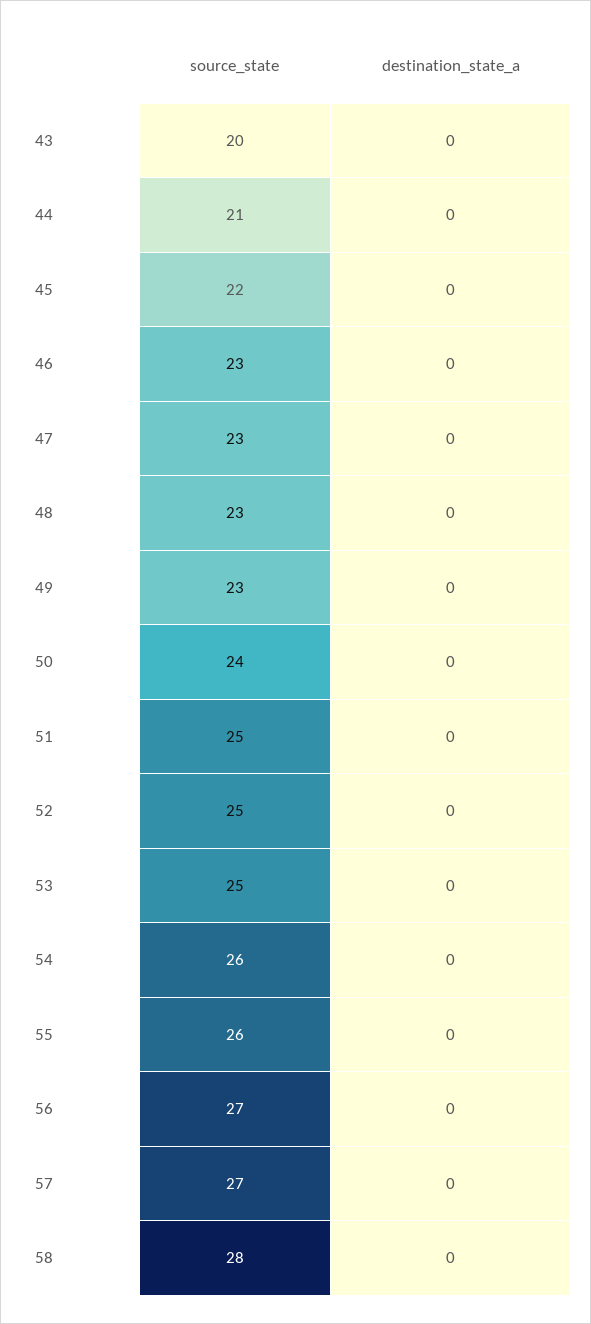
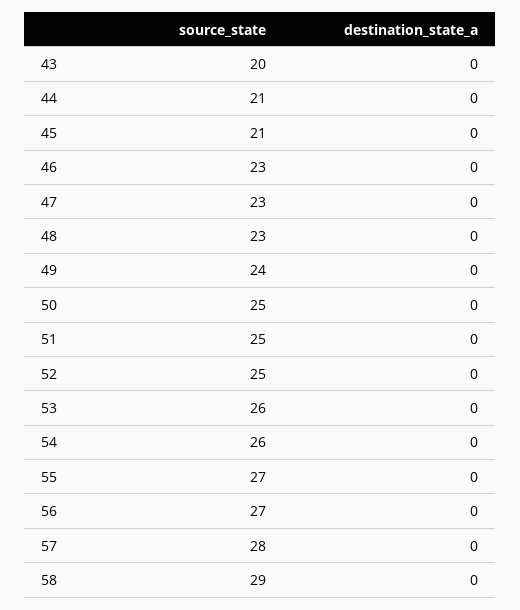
  {
    "source_state": {
      "43": 20,
      "44": 21,
-     "45": 22,
+     "45": 21,
      "46": 23,
      "47": 23,
      "48": 23,
-     "49": 23,
+     "49": 24,
-     "50": 24,
+     "50": 25,
      "51": 25,
      "52": 25,
-     "53": 25,
+     "53": 26,
      "54": 26,
-     "55": 26,
+     "55": 27,
      "56": 27,
-     "57": 27,
+     "57": 28,
-     "58": 28
+     "58": 29
    },
    "destination_state_a": {
      "43": 0,
      "44": 0,
      "45": 0,
      "46": 0,
      "47": 0,
      "48": 0,
      "49": 0,
      "50": 0,
      "51": 0,
      "52": 0,
      "53": 0,
      "54": 0,
      "55": 0,
      "56": 0,
      "57": 0,
      "58": 0
    }
  }

